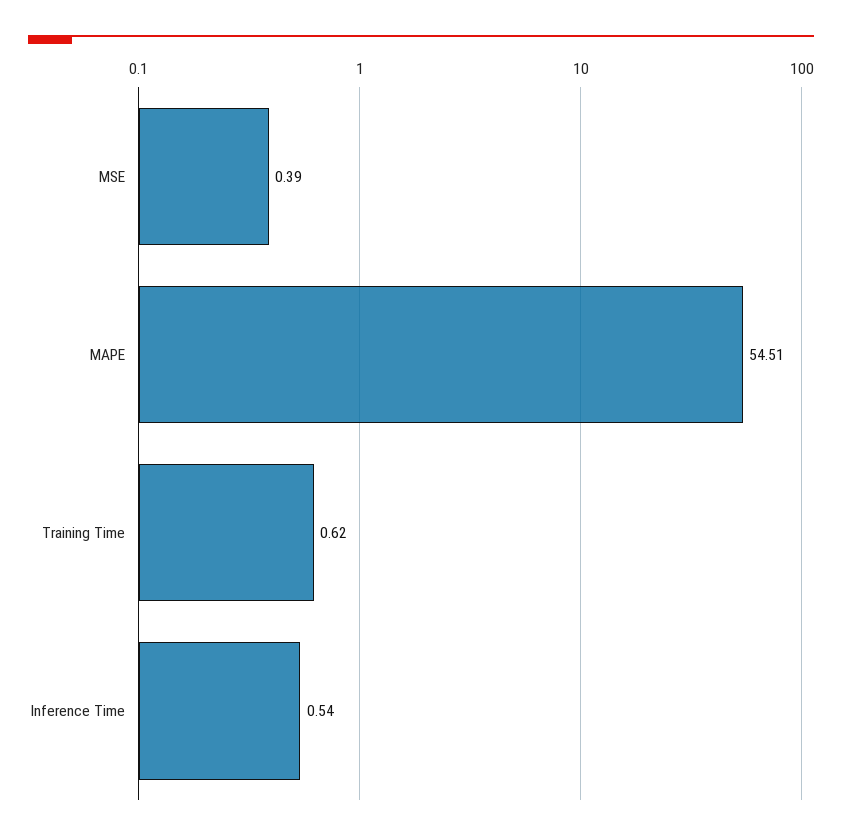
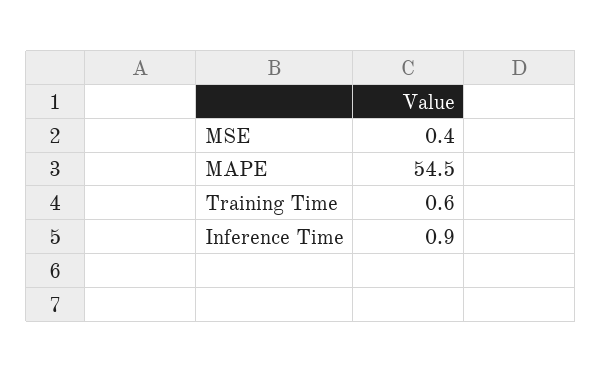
  {
    "MSE": 0.39,
    "MAPE": 54.51,
    "Training Time": 0.62,
-   "Inference Time": 0.54
+   "Inference Time": 0.9
  }

